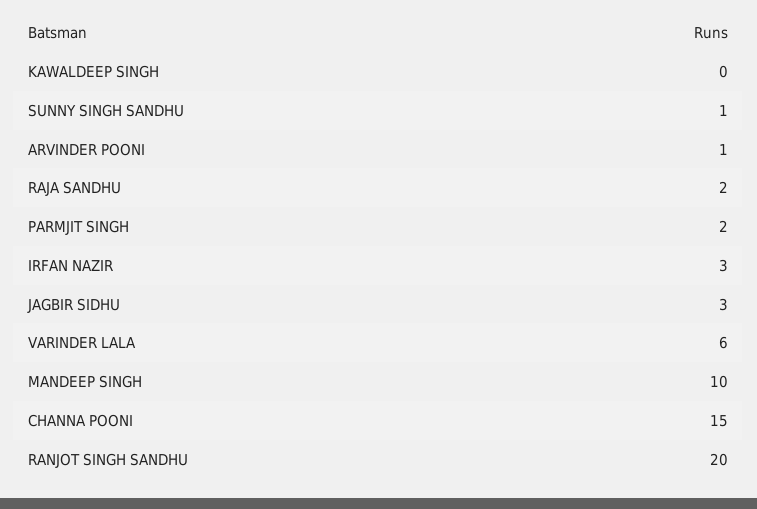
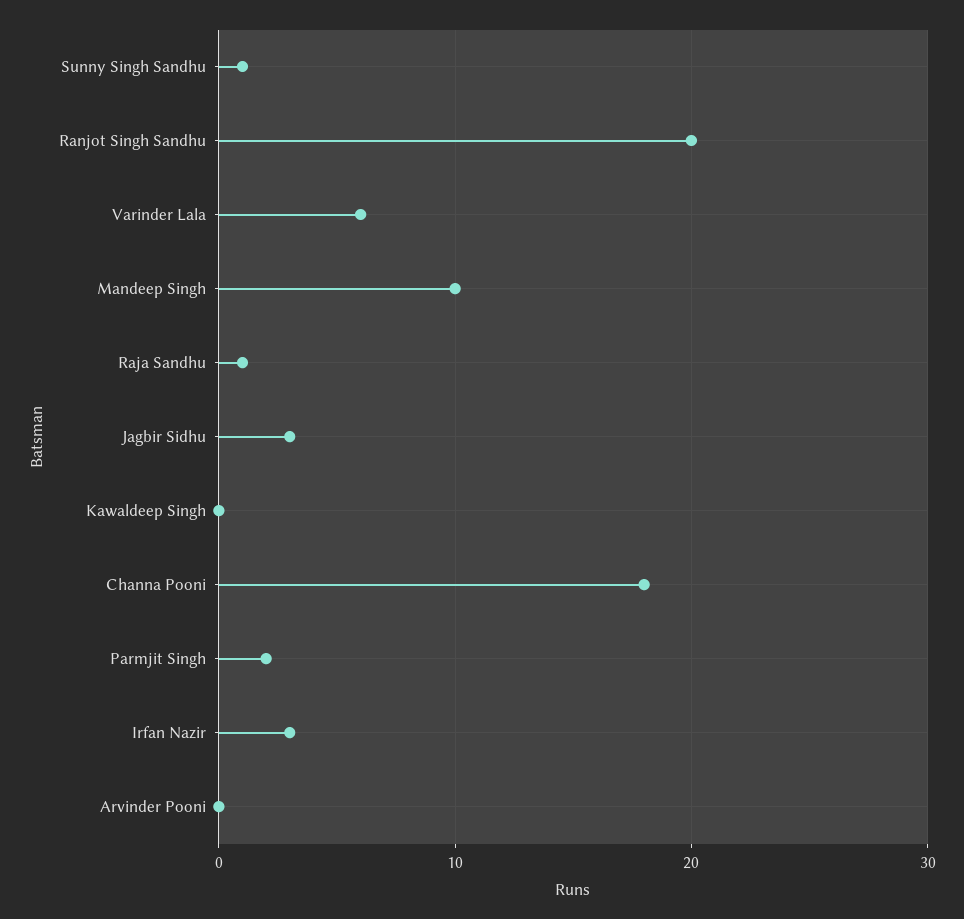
  {
    "KAWALDEEP SINGH": 0,
    "SUNNY SINGH SANDHU": 1,
-   "ARVINDER POONI": 1,
+   "ARVINDER POONI": 0,
-   "RAJA SANDHU": 2,
+   "RAJA SANDHU": 1,
    "PARMJIT SINGH": 2,
    "IRFAN NAZIR": 3,
    "JAGBIR SIDHU": 3,
    "VARINDER LALA": 6,
    "MANDEEP SINGH": 10,
-   "CHANNA POONI": 15,
+   "CHANNA POONI": 18,
    "RANJOT SINGH SANDHU": 20
  }

